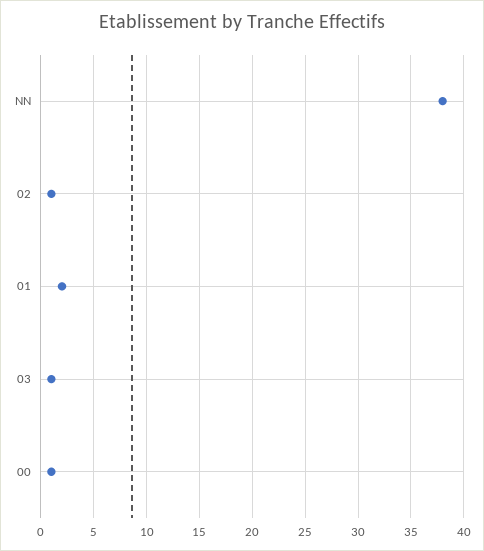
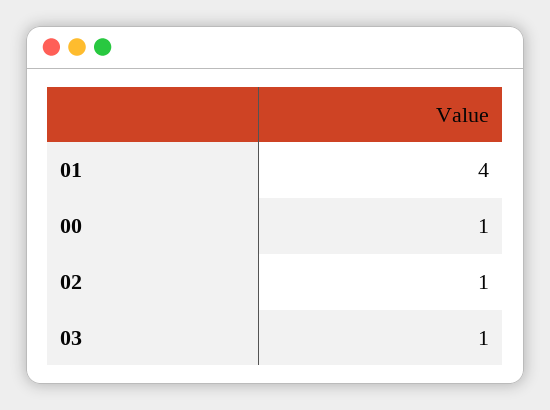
  {
-   "NN": 38,
    "02": 1,
-   "01": 2,
+   "01": 4,
    "03": 1,
    "00": 1
  }

